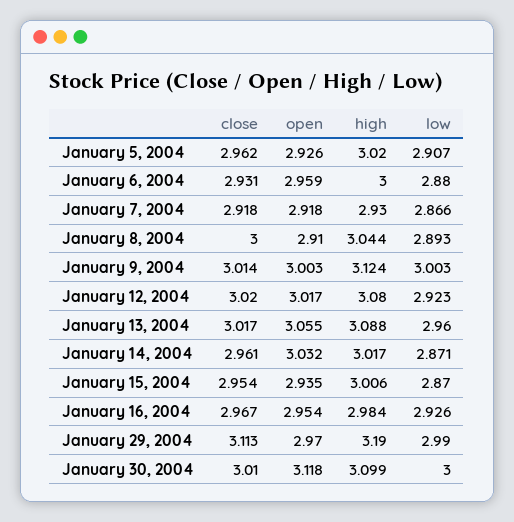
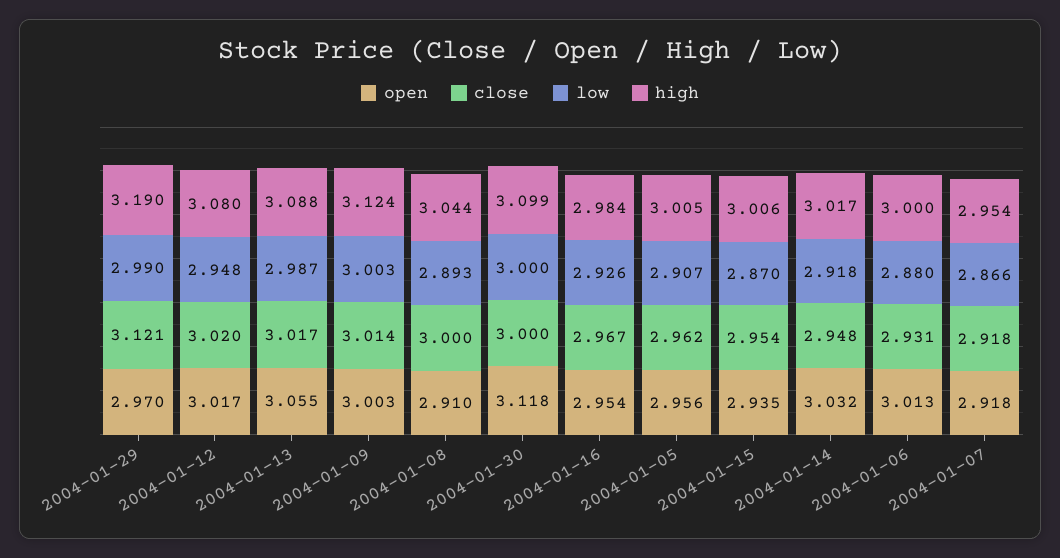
  {
    "close": {
      "January 5, 2004": 2.962,
      "January 6, 2004": 2.931,
      "January 7, 2004": 2.918,
      "January 8, 2004": 3,
      "January 9, 2004": 3.014,
      "January 12, 2004": 3.02,
      "January 13, 2004": 3.017,
-     "January 14, 2004": 2.961,
+     "January 14, 2004": 2.948,
      "January 15, 2004": 2.954,
      "January 16, 2004": 2.967,
-     "January 29, 2004": 3.113,
+     "January 29, 2004": 3.121,
-     "January 30, 2004": 3.01
+     "January 30, 2004": 3
    },
    "open": {
-     "January 5, 2004": 2.926,
+     "January 5, 2004": 2.956,
-     "January 6, 2004": 2.959,
+     "January 6, 2004": 3.013,
      "January 7, 2004": 2.918,
      "January 8, 2004": 2.91,
      "January 9, 2004": 3.003,
      "January 12, 2004": 3.017,
      "January 13, 2004": 3.055,
      "January 14, 2004": 3.032,
      "January 15, 2004": 2.935,
      "January 16, 2004": 2.954,
      "January 29, 2004": 2.97,
      "January 30, 2004": 3.118
    },
    "high": {
-     "January 5, 2004": 3.02,
+     "January 5, 2004": 3.005,
      "January 6, 2004": 3,
-     "January 7, 2004": 2.93,
+     "January 7, 2004": 2.954,
      "January 8, 2004": 3.044,
      "January 9, 2004": 3.124,
      "January 12, 2004": 3.08,
      "January 13, 2004": 3.088,
      "January 14, 2004": 3.017,
      "January 15, 2004": 3.006,
      "January 16, 2004": 2.984,
      "January 29, 2004": 3.19,
      "January 30, 2004": 3.099
    },
    "low": {
      "January 5, 2004": 2.907,
      "January 6, 2004": 2.88,
      "January 7, 2004": 2.866,
      "January 8, 2004": 2.893,
      "January 9, 2004": 3.003,
-     "January 12, 2004": 2.923,
+     "January 12, 2004": 2.948,
-     "January 13, 2004": 2.96,
+     "January 13, 2004": 2.987,
-     "January 14, 2004": 2.871,
+     "January 14, 2004": 2.918,
      "January 15, 2004": 2.87,
      "January 16, 2004": 2.926,
      "January 29, 2004": 2.99,
      "January 30, 2004": 3
    }
  }

